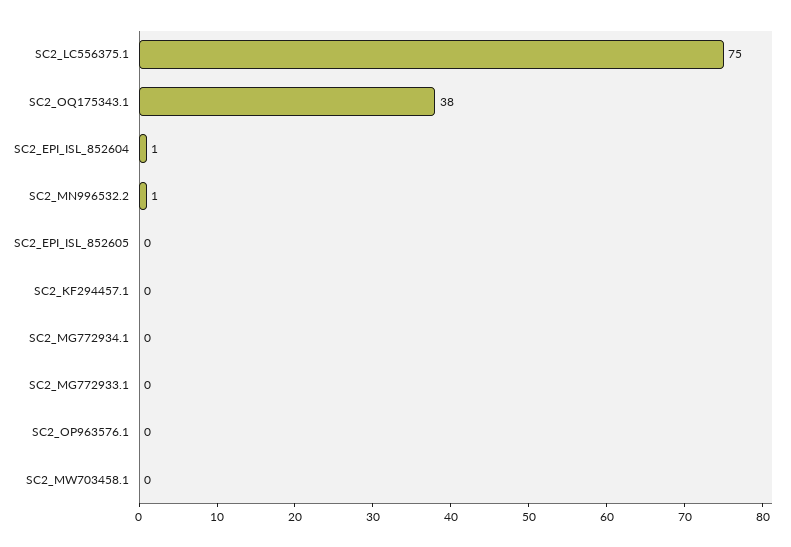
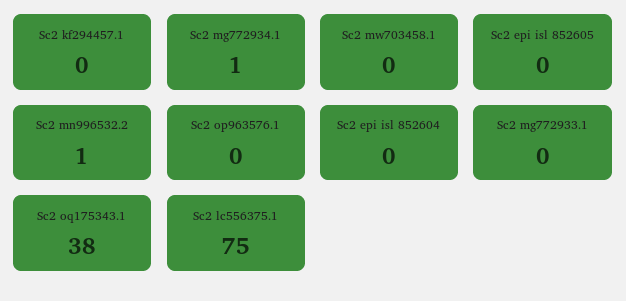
  {
    "SC2_LC556375.1": 75,
    "SC2_OQ175343.1": 38,
-   "SC2_EPI_ISL_852604": 1,
+   "SC2_EPI_ISL_852604": 0,
    "SC2_MN996532.2": 1,
    "SC2_EPI_ISL_852605": 0,
    "SC2_KF294457.1": 0,
-   "SC2_MG772934.1": 0,
+   "SC2_MG772934.1": 1,
    "SC2_MG772933.1": 0,
    "SC2_OP963576.1": 0,
    "SC2_MW703458.1": 0
  }

